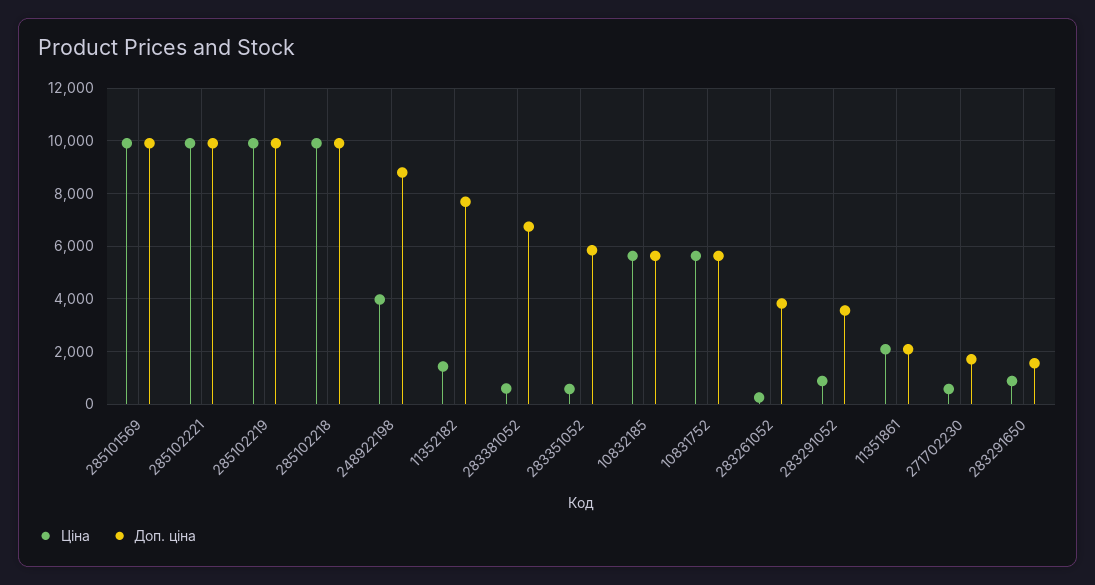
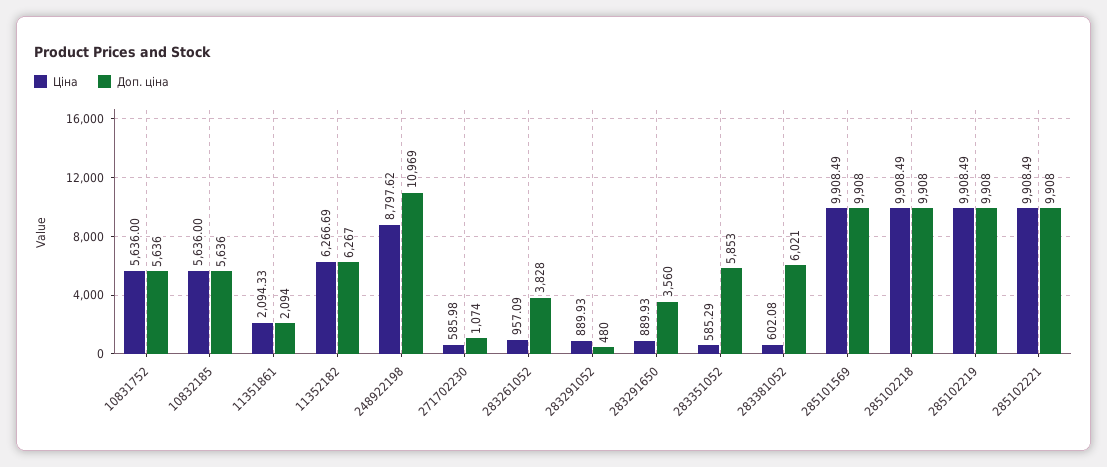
  {
    "Ціна": {
      "285101569": 9908.49,
      "285102221": 9908.49,
      "285102219": 9908.49,
      "285102218": 9908.49,
-     "248922198": 4000,
+     "248922198": 8797.62,
-     "11352182": 1500,
+     "11352182": 6266.69,
      "283381052": 602.08,
      "283351052": 585.29,
      "10832185": 5636,
      "10831752": 5636,
-     "283261052": 250,
+     "283261052": 957.09,
      "283291052": 889.93,
      "11351861": 2094.33,
      "271702230": 585.98,
      "283291650": 889.93
    },
    "Доп. ціна": {
      "285101569": 9908,
      "285102221": 9908,
      "285102219": 9908,
      "285102218": 9908,
-     "248922198": 8750,
+     "248922198": 10969,
-     "11352182": 7750,
+     "11352182": 6267,
-     "283381052": 6750,
+     "283381052": 6021,
      "283351052": 5853,
      "10832185": 5636,
      "10831752": 5636,
      "283261052": 3828,
-     "283291052": 3500,
+     "283291052": 480,
      "11351861": 2094,
-     "271702230": 1750,
+     "271702230": 1074,
-     "283291650": 1500
+     "283291650": 3560
    }
  }

